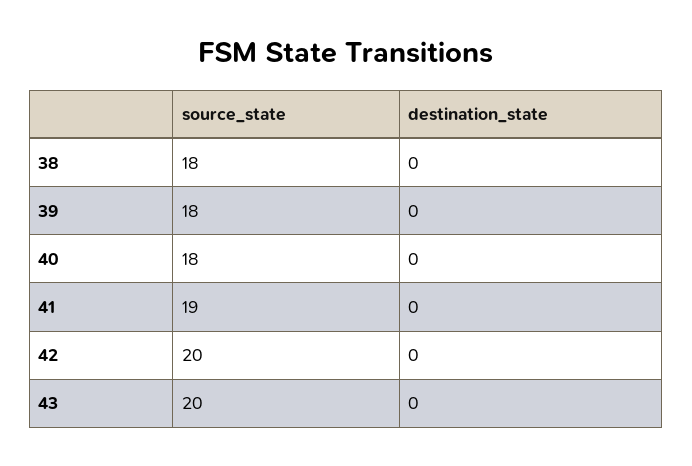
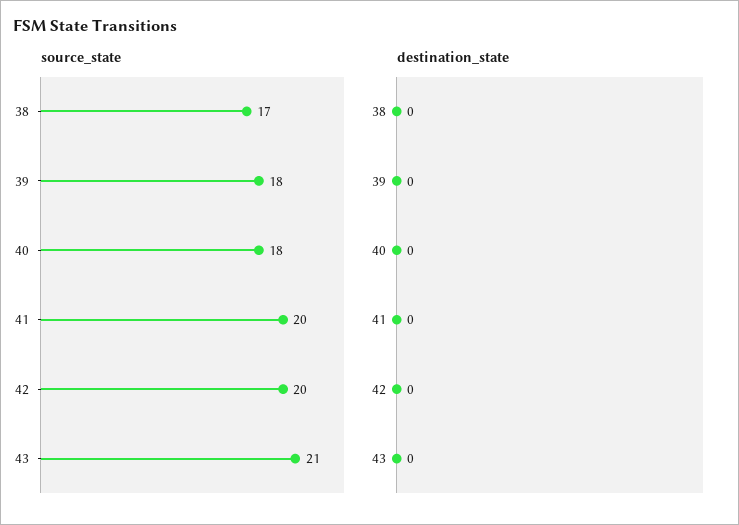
  {
    "source_state": {
-     "38": 18,
+     "38": 17,
      "39": 18,
      "40": 18,
-     "41": 19,
+     "41": 20,
      "42": 20,
-     "43": 20
+     "43": 21
    },
    "destination_state": {
      "38": 0,
      "39": 0,
      "40": 0,
      "41": 0,
      "42": 0,
      "43": 0
    }
  }

